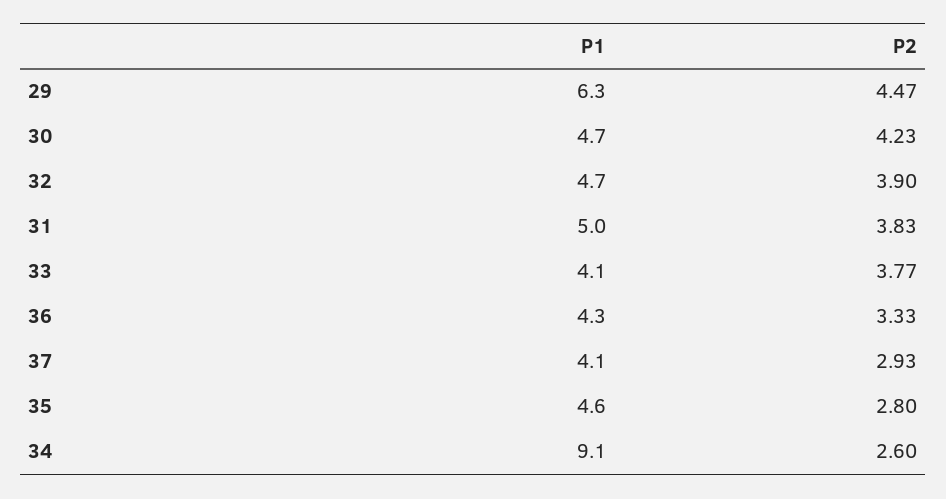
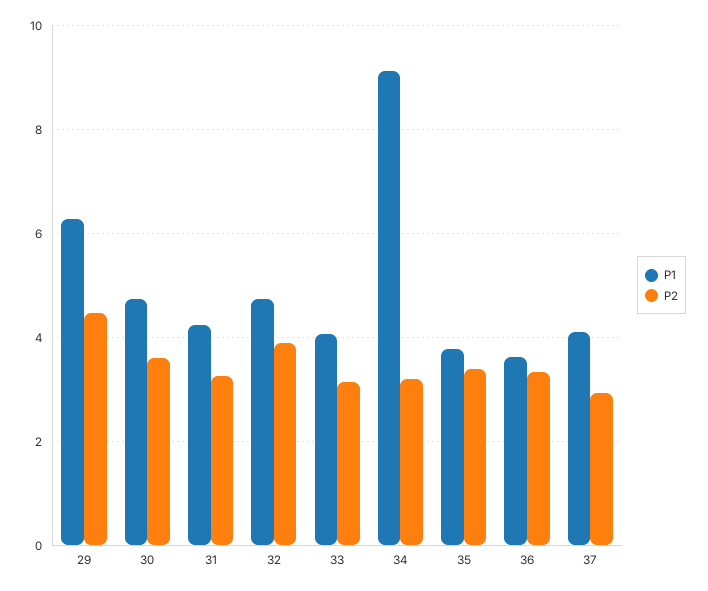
  {
    "P1": {
      "29": 6.3,
      "30": 4.7,
      "32": 4.7,
-     "31": 5,
+     "31": 4.2,
      "33": 4.1,
-     "36": 4.3,
+     "36": 3.6,
      "37": 4.1,
-     "35": 4.6,
+     "35": 3.8,
      "34": 9.1
    },
    "P2": {
      "29": 4.47,
-     "30": 4.23,
+     "30": 3.6,
      "32": 3.9,
-     "31": 3.83,
+     "31": 3.2,
-     "33": 3.77,
+     "33": 3.2,
      "36": 3.33,
      "37": 2.93,
-     "35": 2.8,
+     "35": 3.4,
-     "34": 2.6
+     "34": 3.2
    }
  }

